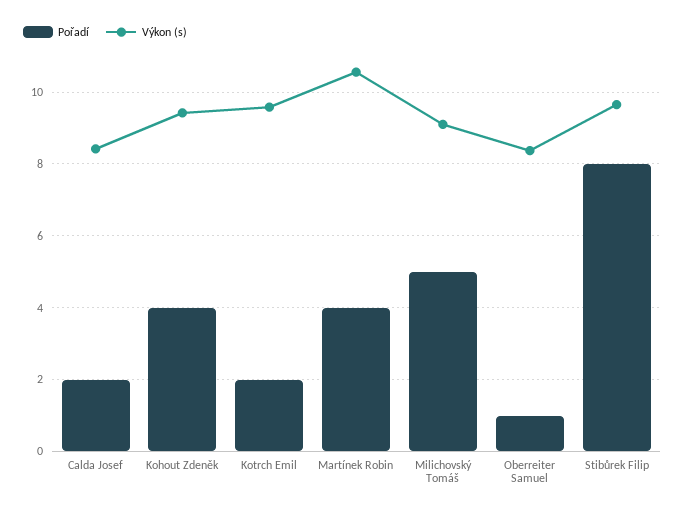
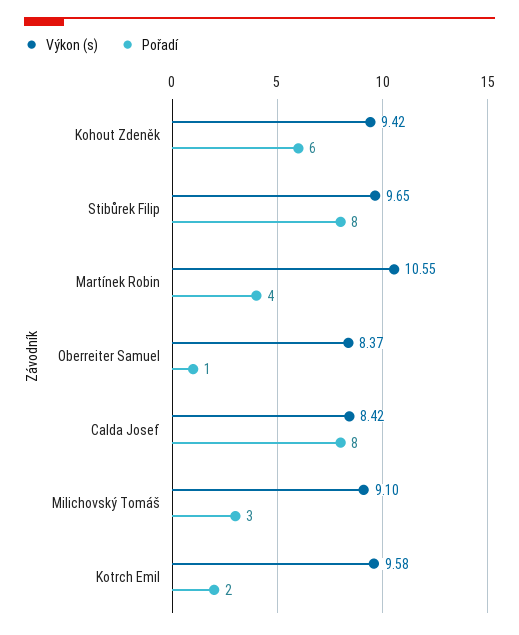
  {
    "Pořadí": {
-     "Calda Josef": 2,
+     "Calda Josef": 8,
-     "Kohout Zdeněk": 4,
+     "Kohout Zdeněk": 6,
      "Kotrch Emil": 2,
      "Martínek Robin": 4,
-     "Milichovský Tomáš": 5,
+     "Milichovský Tomáš": 3,
      "Oberreiter Samuel": 1,
      "Stibůrek Filip": 8
    },
    "Výkon (s)": {
      "Calda Josef": 8.42,
      "Kohout Zdeněk": 9.42,
      "Kotrch Emil": 9.58,
      "Martínek Robin": 10.55,
      "Milichovský Tomáš": 9.1,
      "Oberreiter Samuel": 8.37,
      "Stibůrek Filip": 9.65
    }
  }

